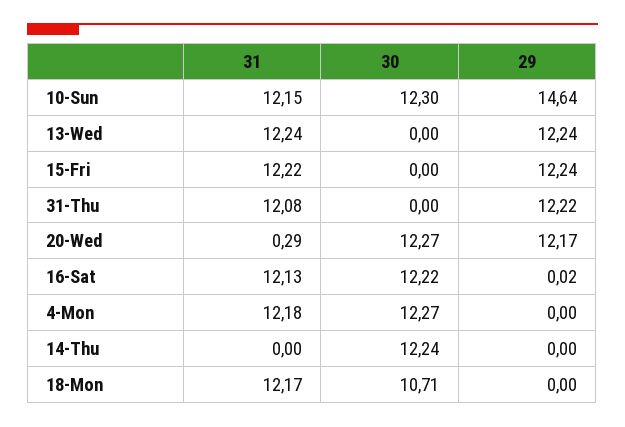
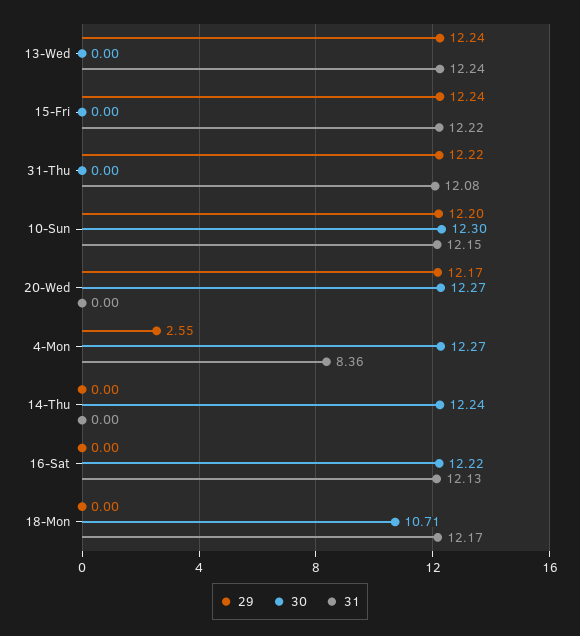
  {
    "31": {
      "10-Sun": 12.15,
      "13-Wed": 12.24,
      "15-Fri": 12.22,
      "31-Thu": 12.08,
-     "20-Wed": 0.29,
+     "20-Wed": 0,
      "16-Sat": 12.13,
-     "4-Mon": 12.18,
+     "4-Mon": 8.36,
      "14-Thu": 0,
      "18-Mon": 12.17
    },
    "30": {
      "10-Sun": 12.3,
      "13-Wed": 0,
      "15-Fri": 0,
      "31-Thu": 0,
      "20-Wed": 12.27,
      "16-Sat": 12.22,
      "4-Mon": 12.27,
      "14-Thu": 12.24,
      "18-Mon": 10.71
    },
    "29": {
-     "10-Sun": 14.64,
+     "10-Sun": 12.2,
      "13-Wed": 12.24,
      "15-Fri": 12.24,
      "31-Thu": 12.22,
      "20-Wed": 12.17,
-     "16-Sat": 0.02,
+     "16-Sat": 0,
-     "4-Mon": 0,
+     "4-Mon": 2.55,
      "14-Thu": 0,
      "18-Mon": 0
    }
  }

